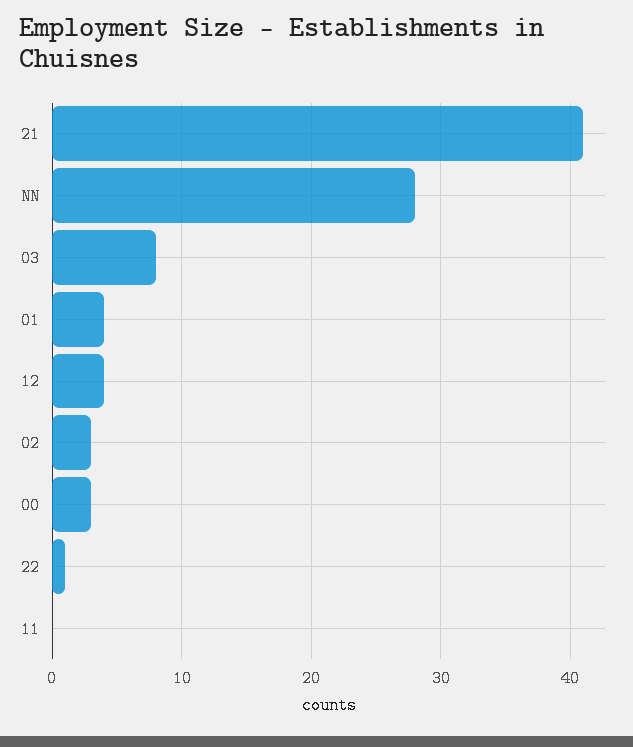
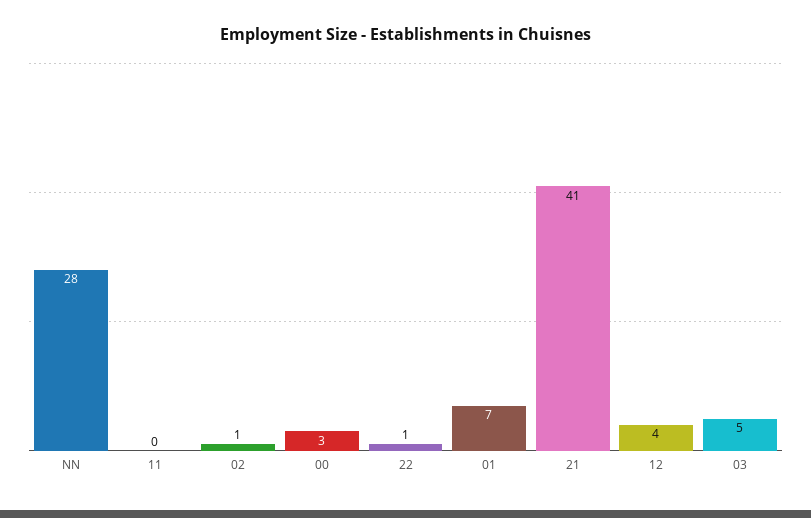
  {
    "21": 41,
    "NN": 28,
-   "03": 8,
+   "03": 5,
-   "01": 4,
+   "01": 7,
    "12": 4,
-   "02": 3,
+   "02": 1,
    "00": 3,
    "22": 1,
    "11": 0
  }

